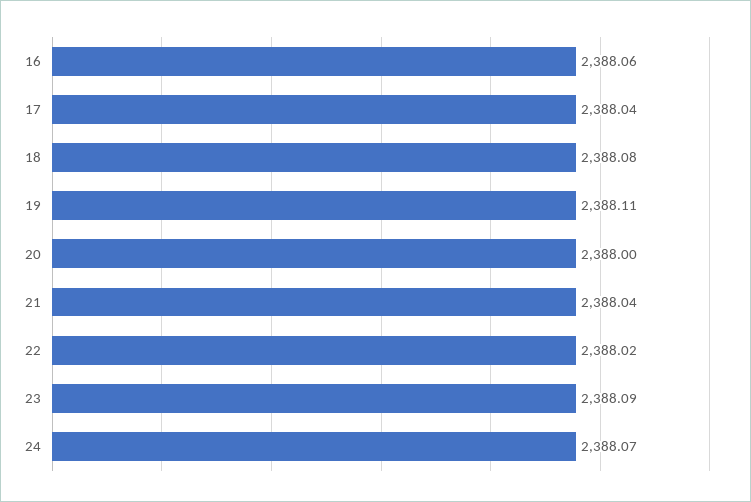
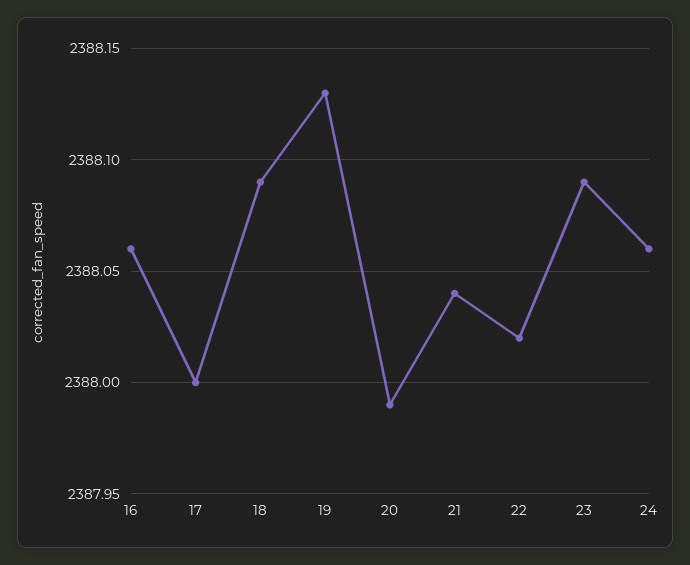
  {
    "16": 2388.06,
-   "17": 2388.04,
+   "17": 2388,
-   "18": 2388.08,
+   "18": 2388.09,
-   "19": 2388.11,
+   "19": 2388.13,
-   "20": 2388,
+   "20": 2387.99,
    "21": 2388.04,
    "22": 2388.02,
    "23": 2388.09,
-   "24": 2388.07
+   "24": 2388.06
  }

